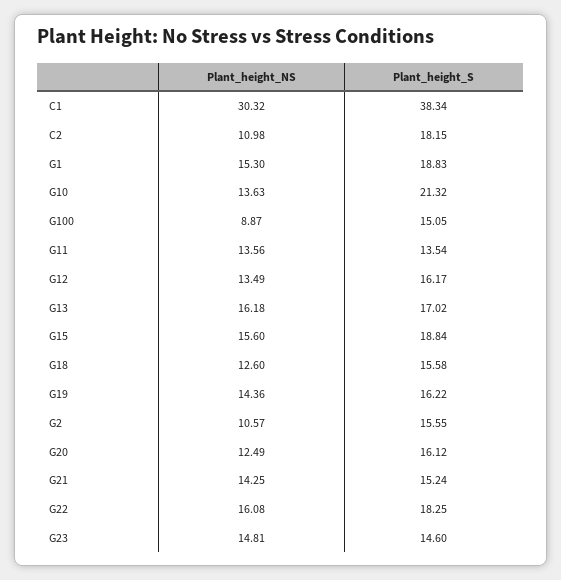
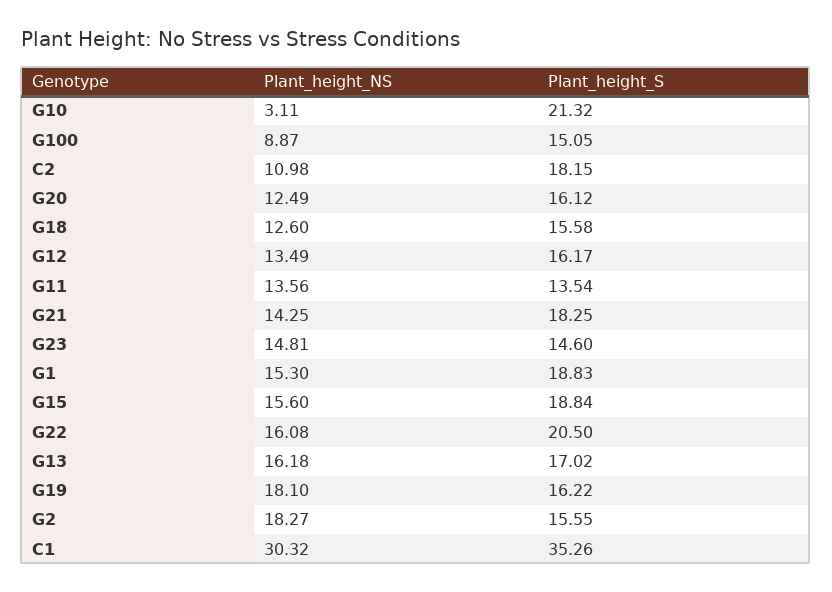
  {
    "Plant_height_NS": {
      "C1": 30.32,
      "C2": 10.98,
      "G1": 15.3,
-     "G10": 13.63,
+     "G10": 3.11,
      "G100": 8.87,
      "G11": 13.56,
      "G12": 13.49,
      "G13": 16.18,
      "G15": 15.6,
      "G18": 12.6,
-     "G19": 14.36,
+     "G19": 18.1,
-     "G2": 10.57,
+     "G2": 18.27,
      "G20": 12.49,
      "G21": 14.25,
      "G22": 16.08,
      "G23": 14.81
    },
    "Plant_height_S": {
-     "C1": 38.34,
+     "C1": 35.26,
      "C2": 18.15,
      "G1": 18.83,
      "G10": 21.32,
      "G100": 15.05,
      "G11": 13.54,
      "G12": 16.17,
      "G13": 17.02,
      "G15": 18.84,
      "G18": 15.58,
      "G19": 16.22,
      "G2": 15.55,
      "G20": 16.12,
-     "G21": 15.24,
+     "G21": 18.25,
-     "G22": 18.25,
+     "G22": 20.5,
      "G23": 14.6
    }
  }

